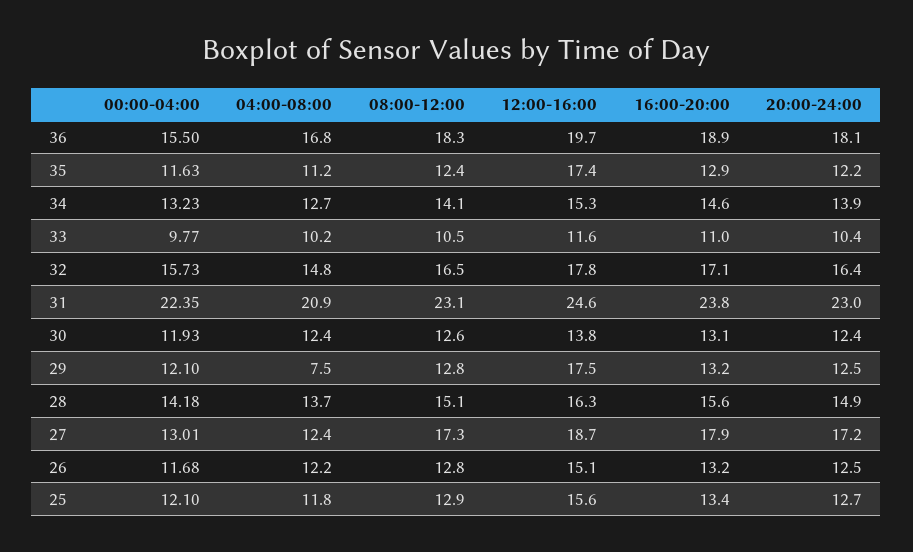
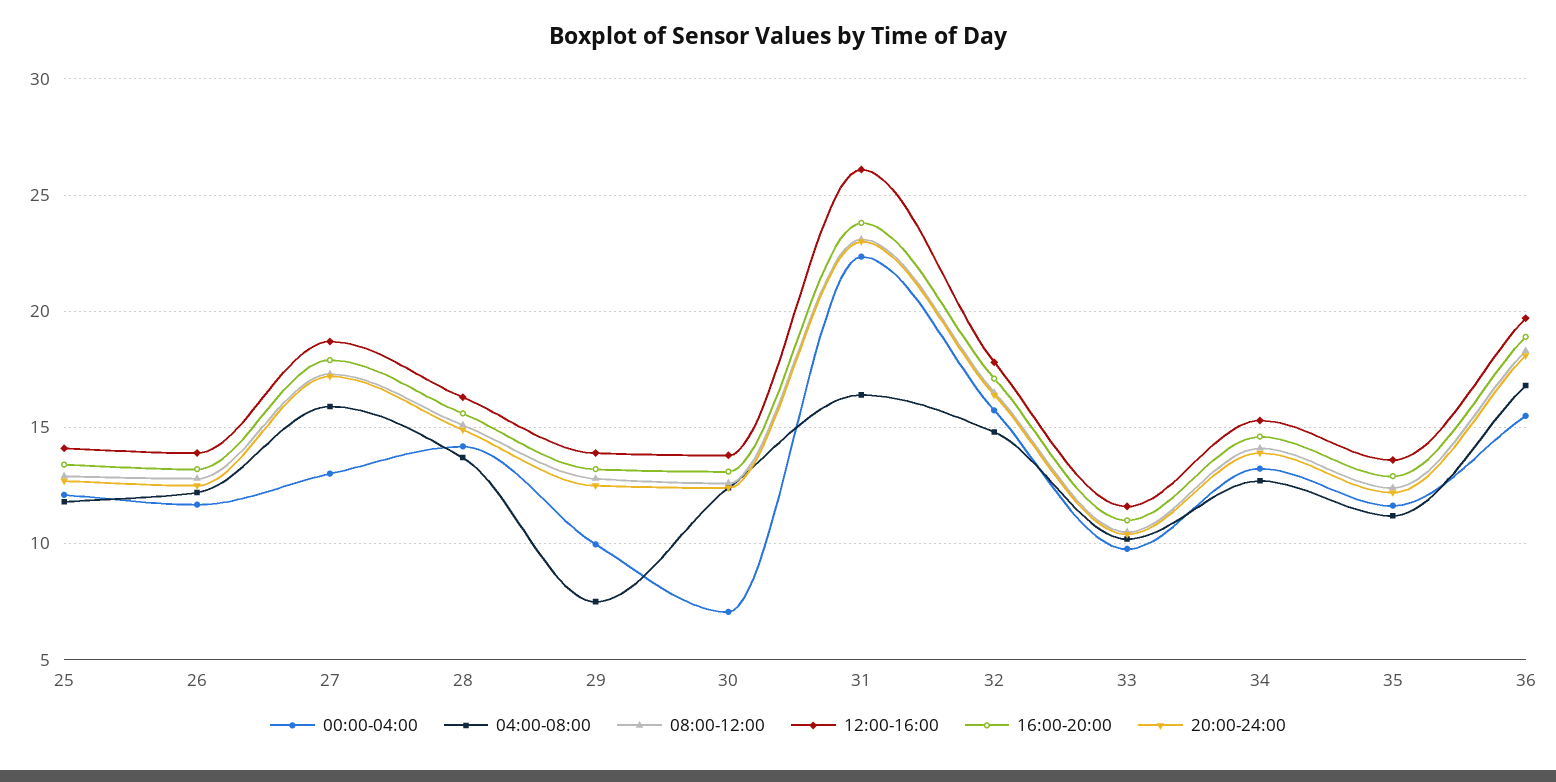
  {
    "00:00-04:00": {
      "36": 15.5,
      "35": 11.63,
      "34": 13.23,
      "33": 9.77,
      "32": 15.73,
      "31": 22.35,
-     "30": 11.93,
+     "30": 7,
-     "29": 12.1,
+     "29": 10,
      "28": 14.18,
      "27": 13.01,
      "26": 11.68,
      "25": 12.1
    },
    "04:00-08:00": {
      "36": 16.8,
      "35": 11.2,
      "34": 12.7,
      "33": 10.2,
      "32": 14.8,
-     "31": 20.9,
+     "31": 16.5,
      "30": 12.4,
      "29": 7.5,
      "28": 13.7,
-     "27": 12.4,
+     "27": 16,
      "26": 12.2,
      "25": 11.8
    },
    "08:00-12:00": {
      "36": 18.3,
      "35": 12.4,
      "34": 14.1,
      "33": 10.5,
      "32": 16.5,
      "31": 23.1,
      "30": 12.6,
      "29": 12.8,
      "28": 15.1,
      "27": 17.3,
      "26": 12.8,
      "25": 12.9
    },
    "12:00-16:00": {
      "36": 19.7,
-     "35": 17.4,
+     "35": 13.5,
      "34": 15.3,
      "33": 11.6,
      "32": 17.8,
-     "31": 24.6,
+     "31": 26,
      "30": 13.8,
-     "29": 17.5,
+     "29": 14,
      "28": 16.3,
      "27": 18.7,
-     "26": 15.1,
+     "26": 14,
-     "25": 15.6
+     "25": 14
    },
    "16:00-20:00": {
      "36": 18.9,
      "35": 12.9,
      "34": 14.6,
      "33": 11,
      "32": 17.1,
      "31": 23.8,
      "30": 13.1,
      "29": 13.2,
      "28": 15.6,
      "27": 17.9,
      "26": 13.2,
      "25": 13.4
    },
    "20:00-24:00": {
      "36": 18.1,
      "35": 12.2,
      "34": 13.9,
      "33": 10.4,
      "32": 16.4,
      "31": 23,
      "30": 12.4,
      "29": 12.5,
      "28": 14.9,
      "27": 17.2,
      "26": 12.5,
      "25": 12.7
    }
  }

